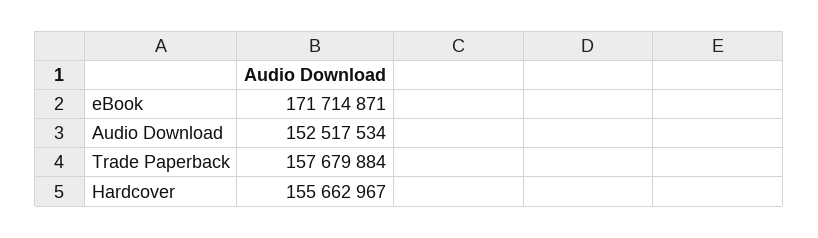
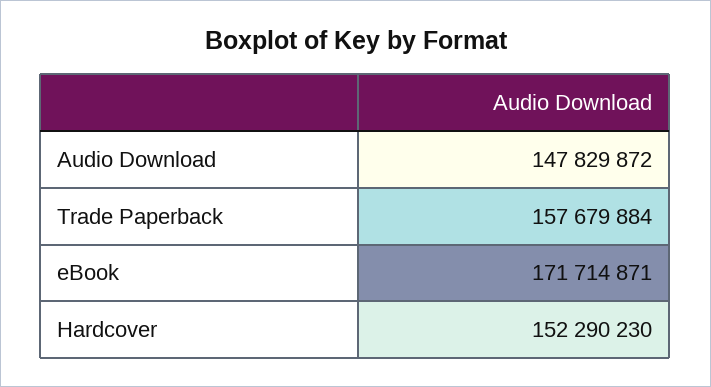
  {
    "eBook": 171714871,
-   "Audio Download": 152517534,
+   "Audio Download": 147829872,
    "Trade Paperback": 157679884,
-   "Hardcover": 155662967
+   "Hardcover": 152290230
  }

